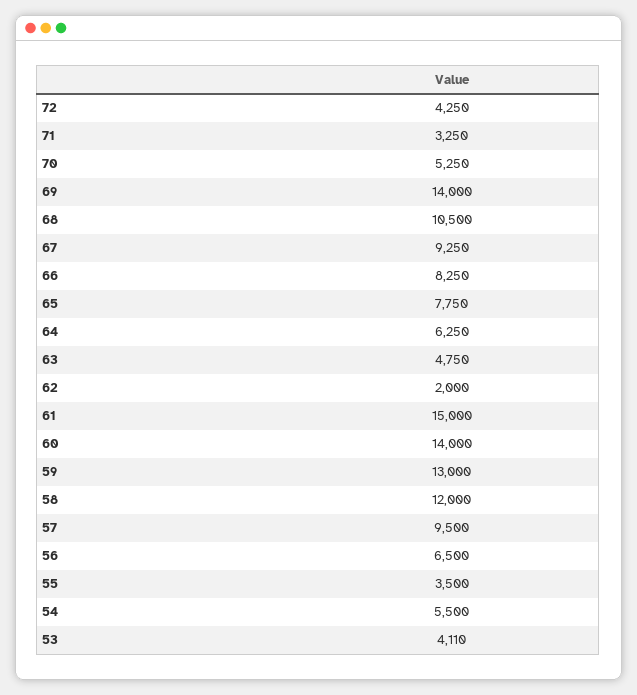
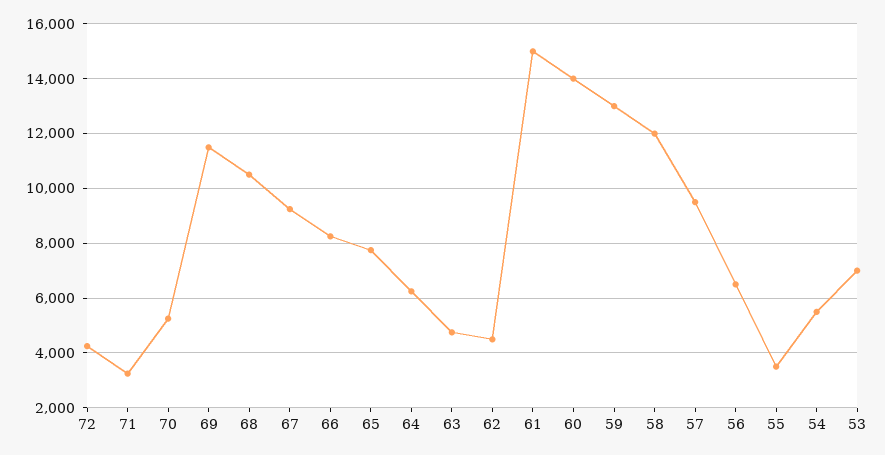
  {
    "72": 4250,
    "71": 3250,
    "70": 5250,
-   "69": 14000,
+   "69": 11500,
    "68": 10500,
    "67": 9250,
    "66": 8250,
    "65": 7750,
    "64": 6250,
    "63": 4750,
-   "62": 2000,
+   "62": 4500,
    "61": 15000,
    "60": 14000,
    "59": 13000,
    "58": 12000,
    "57": 9500,
    "56": 6500,
    "55": 3500,
    "54": 5500,
-   "53": 4110
+   "53": 7000
  }

